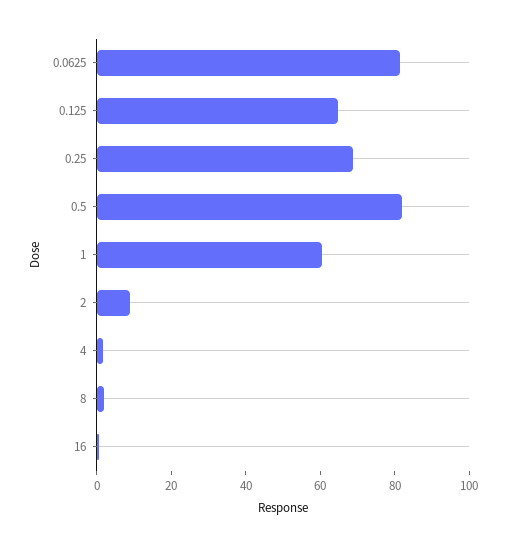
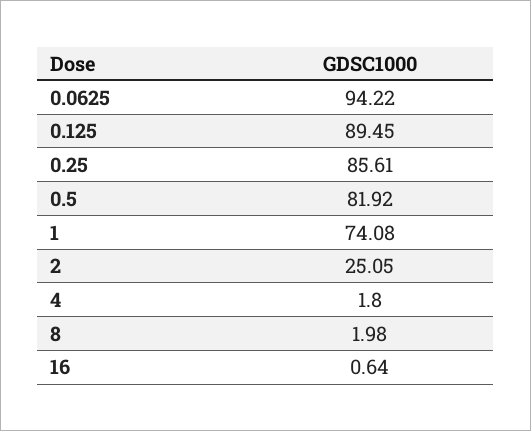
  {
-   "0.0625": 80,
+   "0.0625": 94.22,
-   "0.125": 65,
+   "0.125": 89.45,
-   "0.25": 70,
+   "0.25": 85.61,
    "0.5": 81.92,
-   "1": 60,
+   "1": 74.08,
-   "2": 10,
+   "2": 25.05,
    "4": 1.8,
    "8": 1.98,
    "16": 0.64
  }

